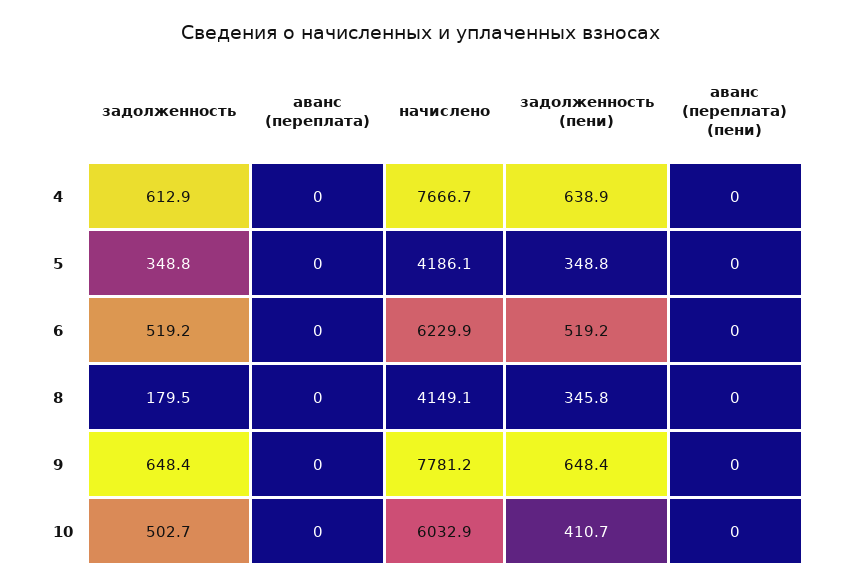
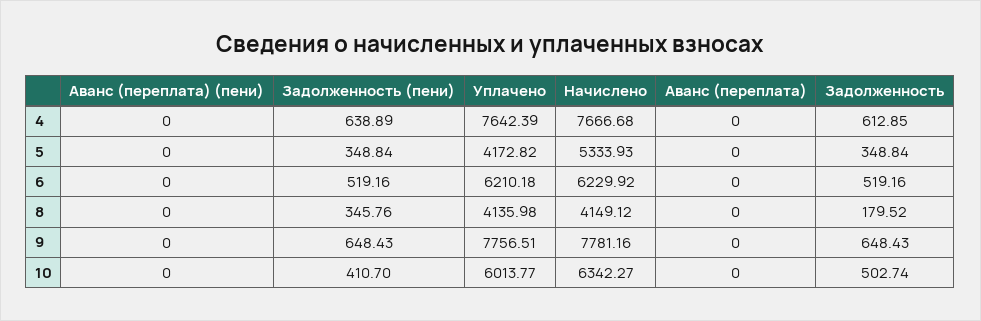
  {
    "задолженность": {
      "4": 612.85,
      "5": 348.84,
      "6": 519.16,
      "8": 179.52,
      "9": 648.43,
      "10": 502.74
    },
    "аванс (переплата)": {
      "4": 0,
      "5": 0,
      "6": 0,
      "8": 0,
      "9": 0,
      "10": 0
    },
    "начислено": {
      "4": 7666.68,
-     "5": 4186.1,
+     "5": 5333.93,
      "6": 6229.92,
      "8": 4149.12,
      "9": 7781.16,
-     "10": 6032.9
+     "10": 6342.27
    },
    "задолженность (пени)": {
      "4": 638.89,
      "5": 348.84,
      "6": 519.16,
      "8": 345.76,
      "9": 648.43,
      "10": 410.7
    },
    "аванс (переплата) (пени)": {
      "4": 0,
      "5": 0,
      "6": 0,
      "8": 0,
      "9": 0,
      "10": 0
-   }
+   },
+   "Уплачено": {
+     "4": 7642.39,
+     "5": 4172.82,
+     "6": 6210.18,
+     "8": 4135.98,
+     "9": 7756.51,
+     "10": 6013.77
+   }
  }

